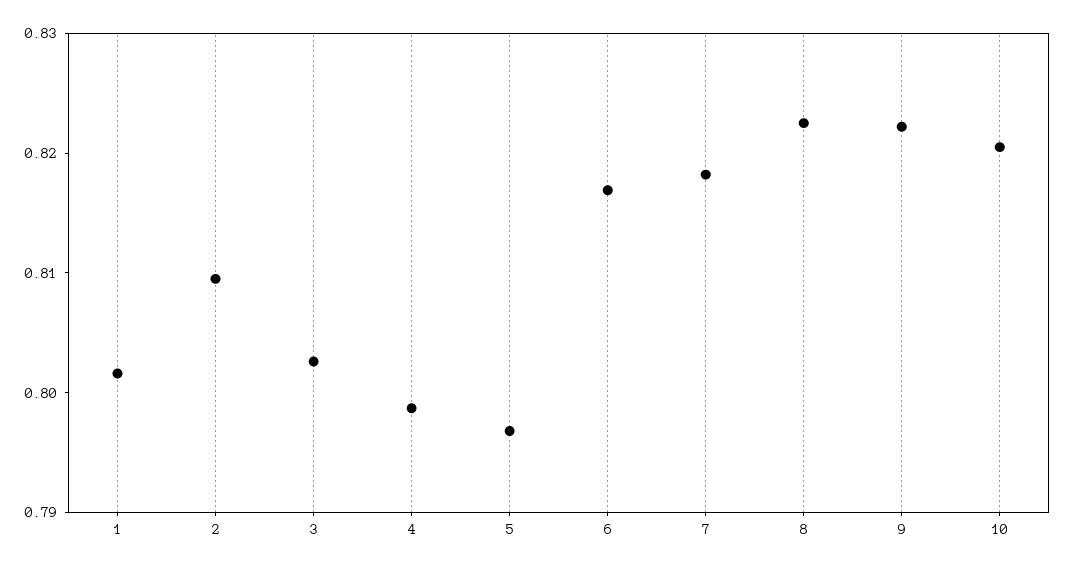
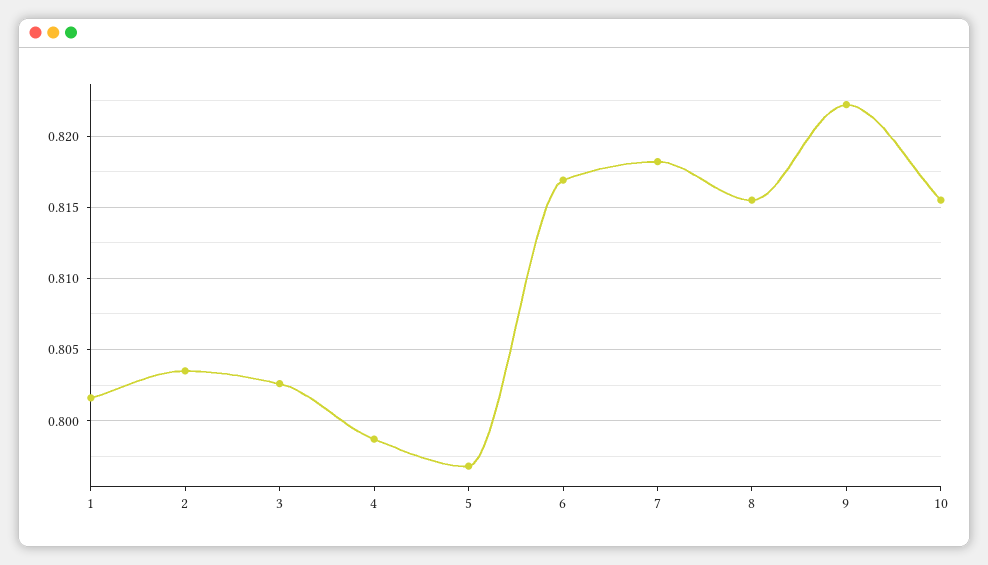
  {
    "1": 0.8015,
-   "2": 0.81,
+   "2": 0.8035,
    "3": 0.8025,
    "4": 0.7985,
    "5": 0.797,
    "6": 0.817,
    "7": 0.818,
-   "8": 0.822,
+   "8": 0.8155,
    "9": 0.822,
-   "10": 0.82
+   "10": 0.8155
  }

